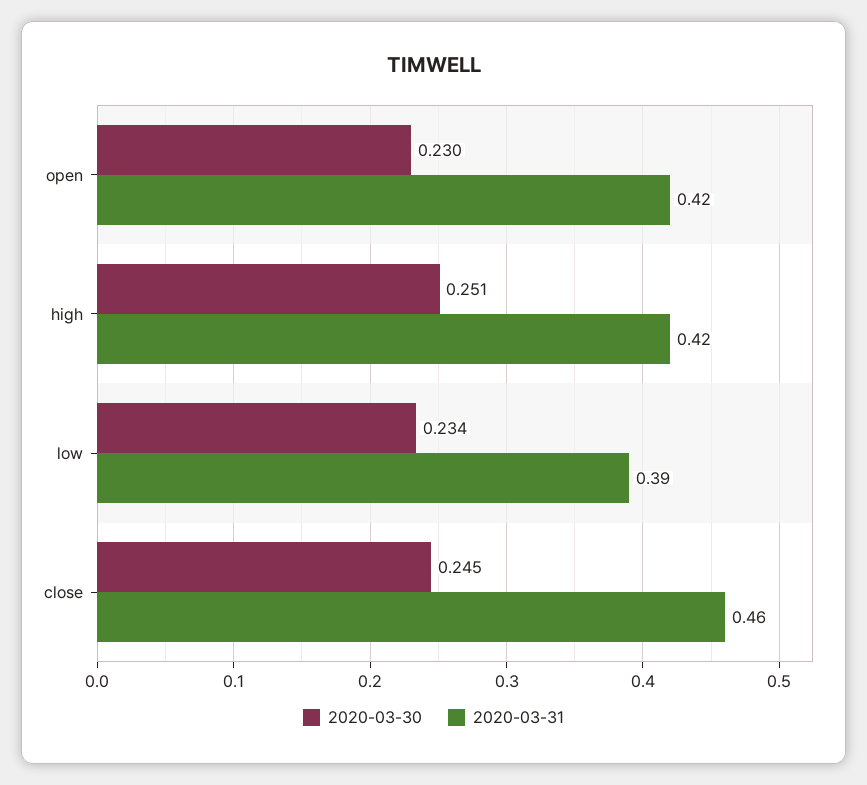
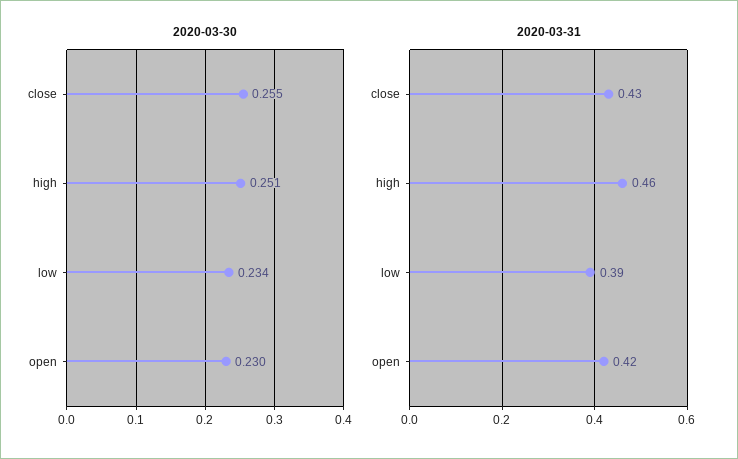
  {
    "2020-03-30": {
      "open": 0.23,
      "high": 0.251,
      "low": 0.234,
-     "close": 0.245
+     "close": 0.255
    },
    "2020-03-31": {
      "open": 0.42,
-     "high": 0.42,
+     "high": 0.46,
      "low": 0.39,
-     "close": 0.46
+     "close": 0.43
    }
  }

